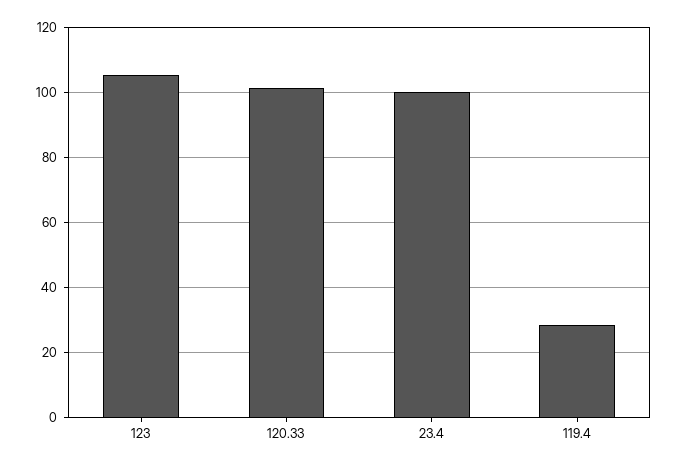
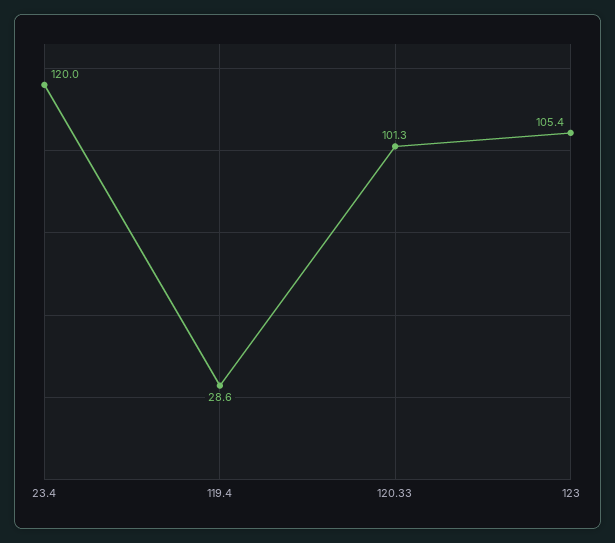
  {
    "123": 105.4,
    "120.33": 101.3,
-   "23.4": 100,
+   "23.4": 120,
    "119.4": 28.6
  }

